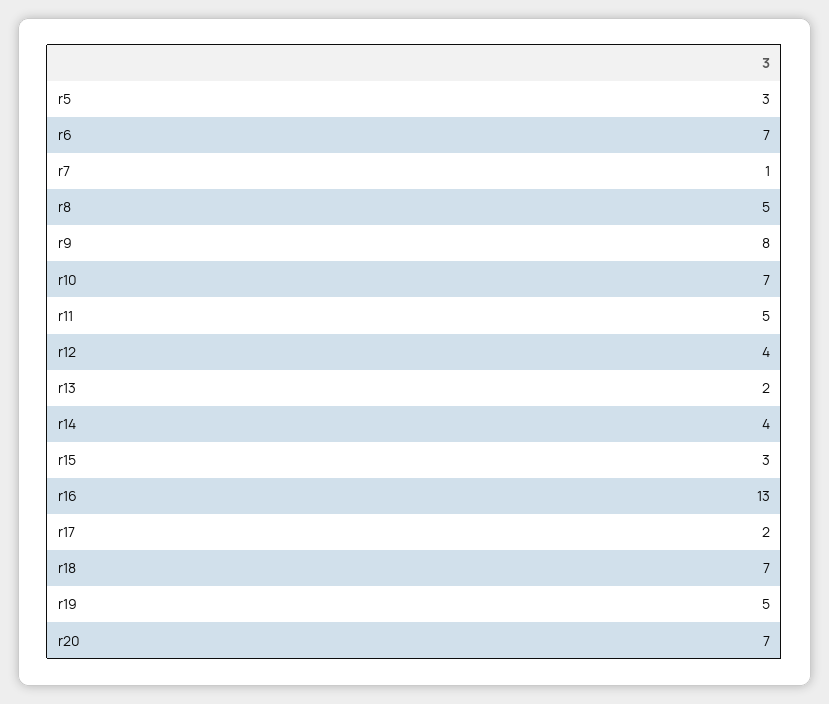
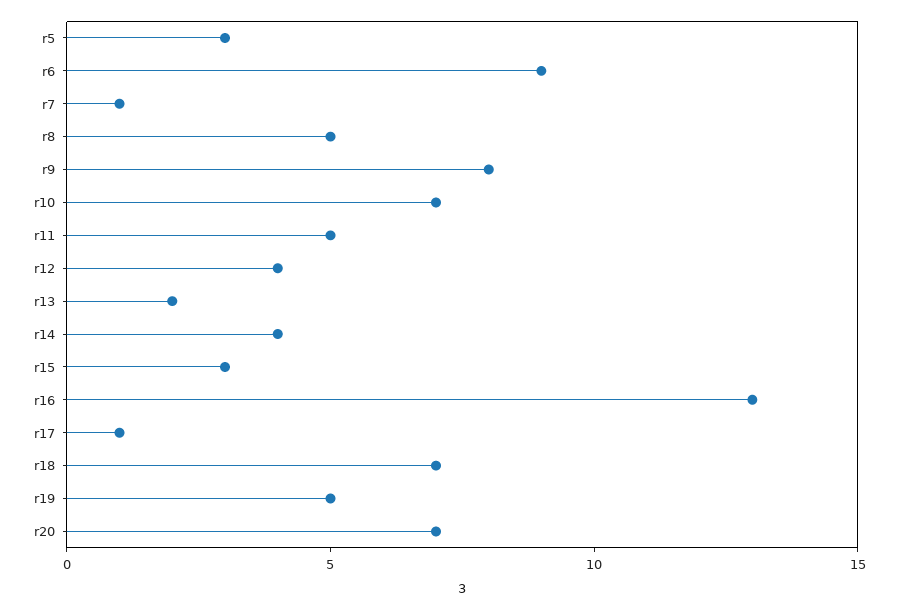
  {
    "r5": 3,
-   "r6": 7,
+   "r6": 9,
    "r7": 1,
    "r8": 5,
    "r9": 8,
    "r10": 7,
    "r11": 5,
    "r12": 4,
    "r13": 2,
    "r14": 4,
    "r15": 3,
    "r16": 13,
-   "r17": 2,
+   "r17": 1,
    "r18": 7,
    "r19": 5,
    "r20": 7
  }

